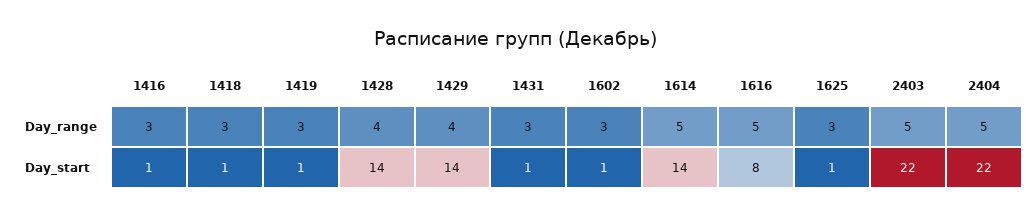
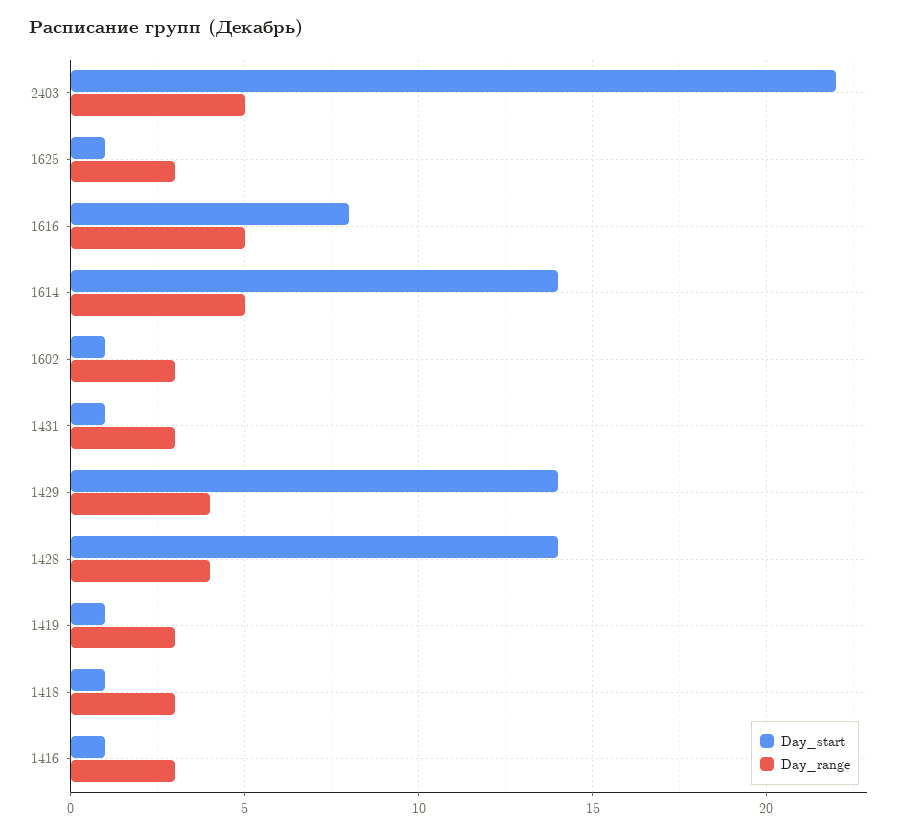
  {
    "Day_range": {
      "1416": 3,
      "1418": 3,
      "1419": 3,
      "1428": 4,
      "1429": 4,
      "1431": 3,
      "1602": 3,
      "1614": 5,
      "1616": 5,
      "1625": 3,
-     "2403": 5,
+     "2403": 5
-     "2404": 5
    },
    "Day_start": {
      "1416": 1,
      "1418": 1,
      "1419": 1,
      "1428": 14,
      "1429": 14,
      "1431": 1,
      "1602": 1,
      "1614": 14,
      "1616": 8,
      "1625": 1,
-     "2403": 22,
+     "2403": 22
-     "2404": 22
    }
  }

